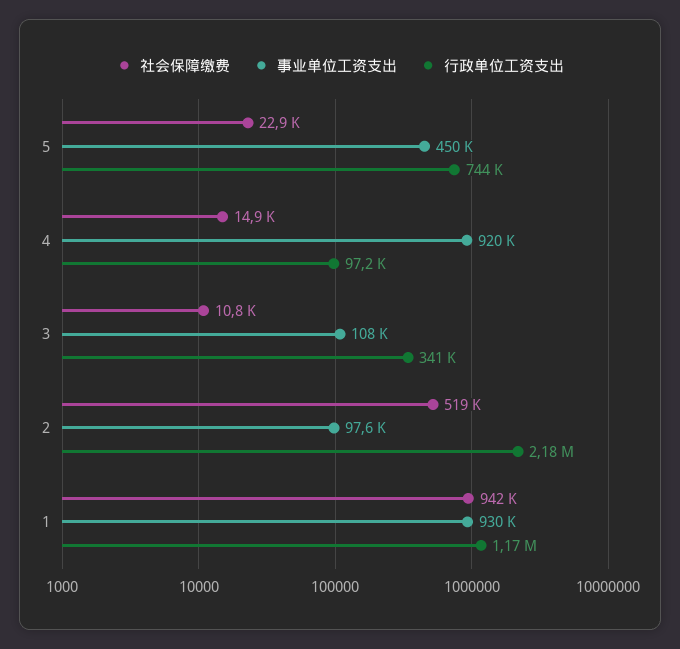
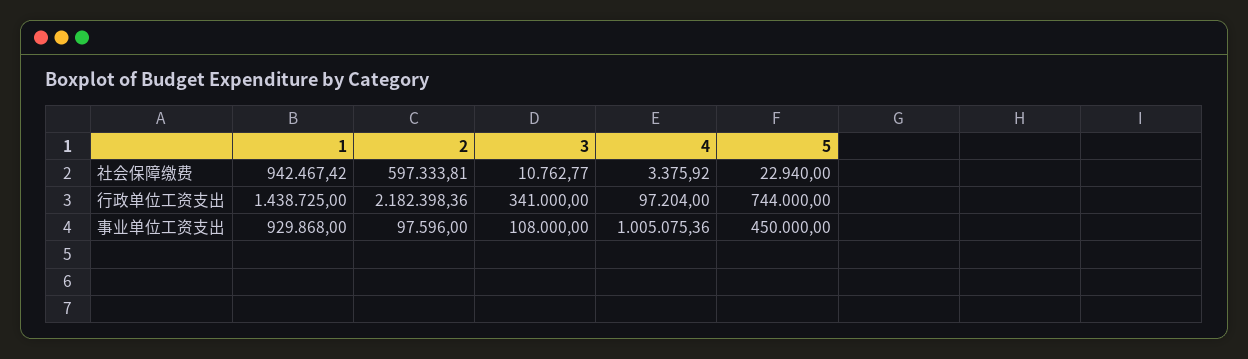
  {
    "社会保障缴费": {
      "5": 22940,
-     "4": 14900,
+     "4": 3375.92,
      "3": 10762.77,
-     "2": 519000,
+     "2": 597333.81,
      "1": 942467.42
    },
    "事业单位工资支出": {
      "5": 450000,
-     "4": 920000,
+     "4": 1005075.36,
      "3": 108000,
      "2": 97596,
      "1": 929868
    },
    "行政单位工资支出": {
      "5": 744000,
      "4": 97204,
      "3": 341000,
      "2": 2182398.36,
-     "1": 1170000
+     "1": 1438725
    }
  }

